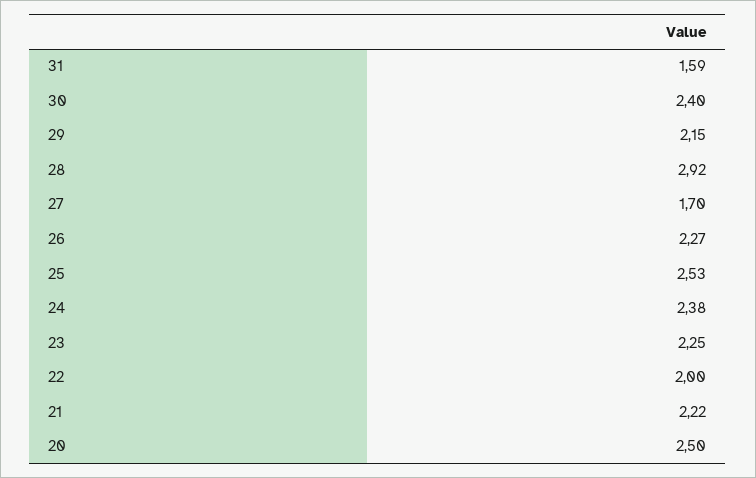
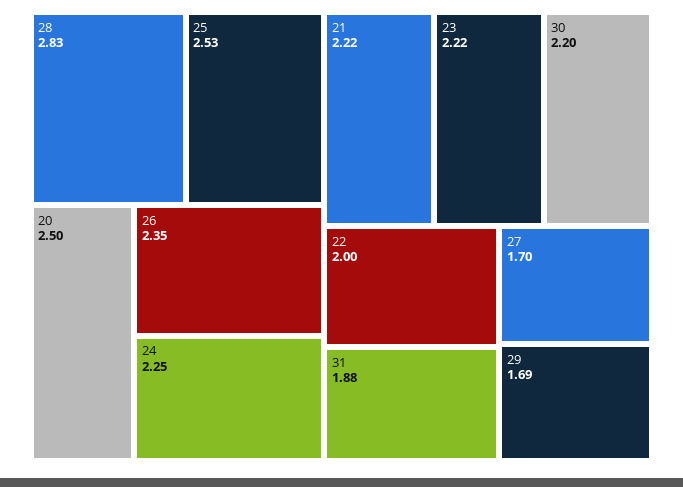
  {
-   "31": 1.59,
+   "31": 1.88,
-   "30": 2.4,
+   "30": 2.2,
-   "29": 2.15,
+   "29": 1.69,
-   "28": 2.92,
+   "28": 2.83,
    "27": 1.7,
-   "26": 2.27,
+   "26": 2.35,
    "25": 2.53,
-   "24": 2.38,
+   "24": 2.25,
-   "23": 2.25,
+   "23": 2.22,
    "22": 2,
    "21": 2.22,
    "20": 2.5
  }

